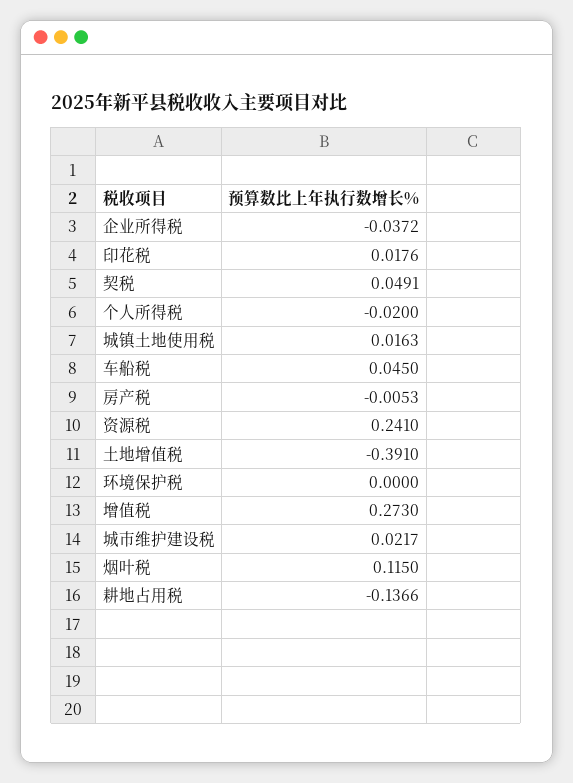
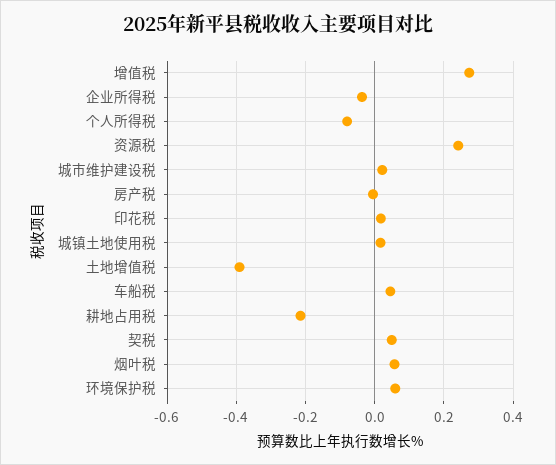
  {
    "企业所得税": -0.0372,
    "印花税": 0.0176,
    "契税": 0.0491,
-   "个人所得税": -0.02,
+   "个人所得税": -0.08,
    "城镇土地使用税": 0.0163,
    "车船税": 0.045,
    "房产税": -0.0053,
    "资源税": 0.241,
    "土地增值税": -0.391,
-   "环境保护税": 0,
+   "环境保护税": 0.06,
    "增值税": 0.273,
    "城市维护建设税": 0.0217,
-   "烟叶税": 0.115,
+   "烟叶税": 0.06,
-   "耕地占用税": -0.1366
+   "耕地占用税": -0.22
  }

